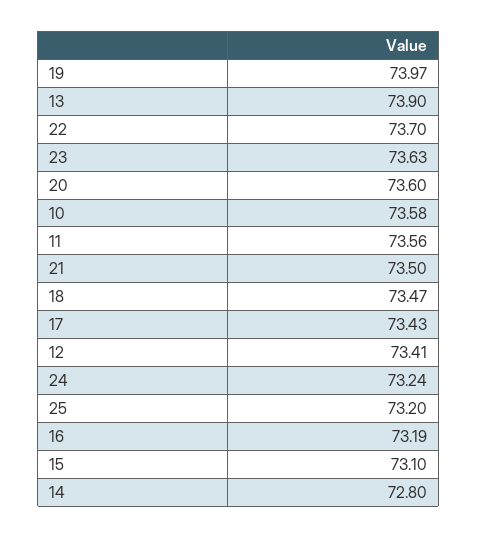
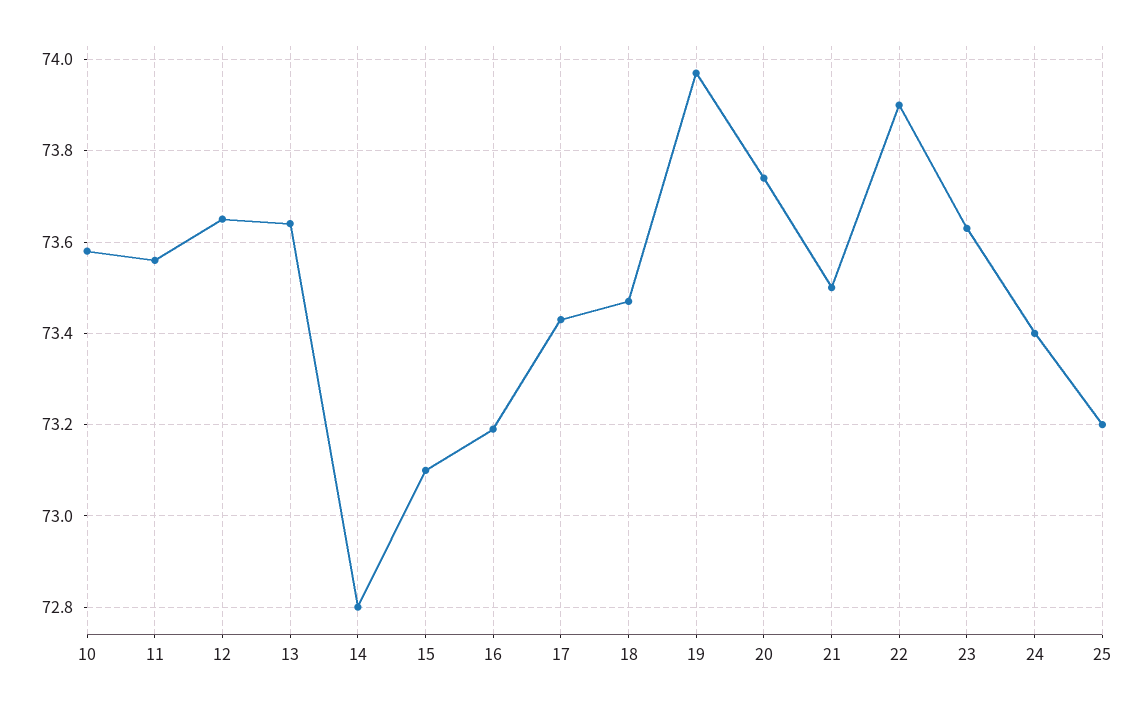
  {
    "19": 73.97,
-   "13": 73.9,
+   "13": 73.65,
-   "22": 73.7,
+   "22": 73.9,
    "23": 73.63,
-   "20": 73.6,
+   "20": 73.75,
    "10": 73.58,
    "11": 73.56,
    "21": 73.5,
    "18": 73.47,
    "17": 73.43,
-   "12": 73.41,
+   "12": 73.65,
-   "24": 73.24,
+   "24": 73.4,
    "25": 73.2,
    "16": 73.19,
    "15": 73.1,
    "14": 72.8
  }

